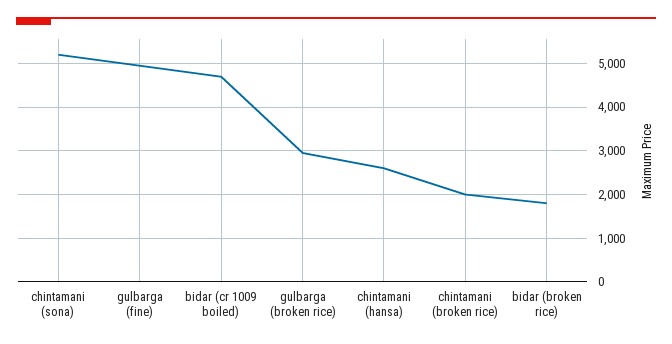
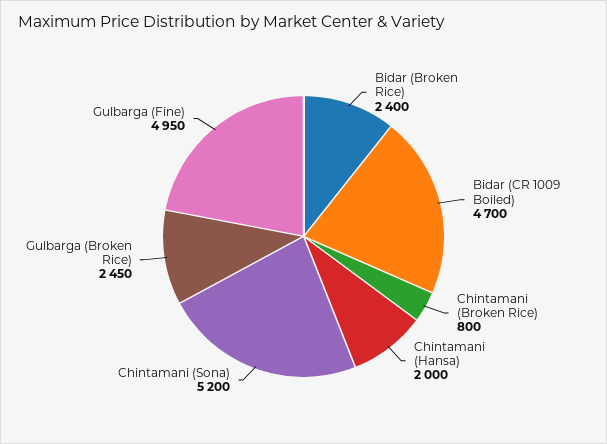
  {
    "chintamani (sona)": 5200,
    "gulbarga (fine)": 4950,
    "bidar (cr 1009 boiled)": 4700,
-   "gulbarga (broken rice)": 3000,
+   "gulbarga (broken rice)": 2450,
-   "chintamani (hansa)": 2600,
+   "chintamani (hansa)": 2000,
-   "chintamani (broken rice)": 2000,
+   "chintamani (broken rice)": 800,
-   "bidar (broken rice)": 1800
+   "bidar (broken rice)": 2400
  }

